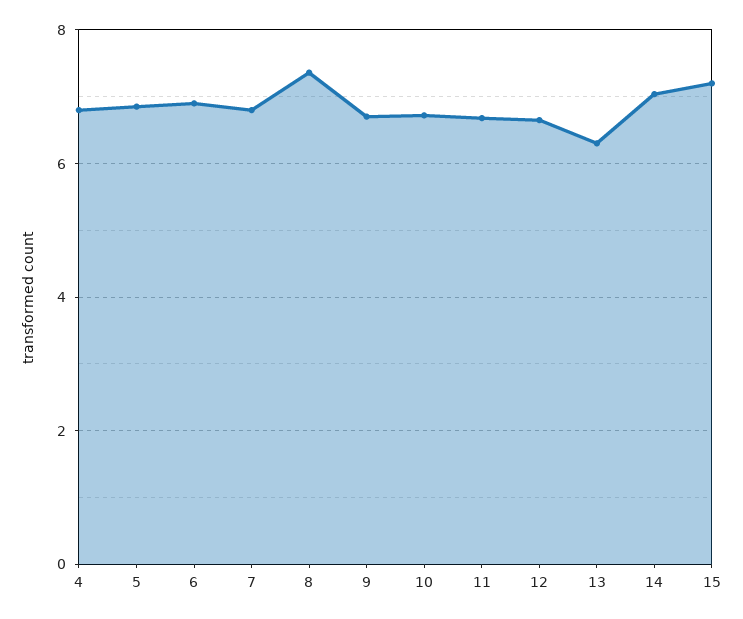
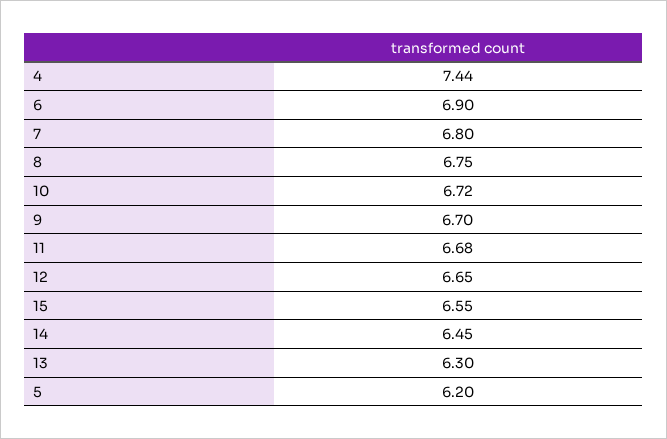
  {
-   "4": 6.8,
+   "4": 7.44,
-   "5": 6.8,
+   "5": 6.2,
    "6": 6.9,
    "7": 6.8,
-   "8": 7.4,
+   "8": 6.75,
    "9": 6.7,
    "10": 6.72,
    "11": 6.68,
    "12": 6.65,
    "13": 6.3,
-   "14": 7,
+   "14": 6.45,
-   "15": 7.2
+   "15": 6.55
  }

